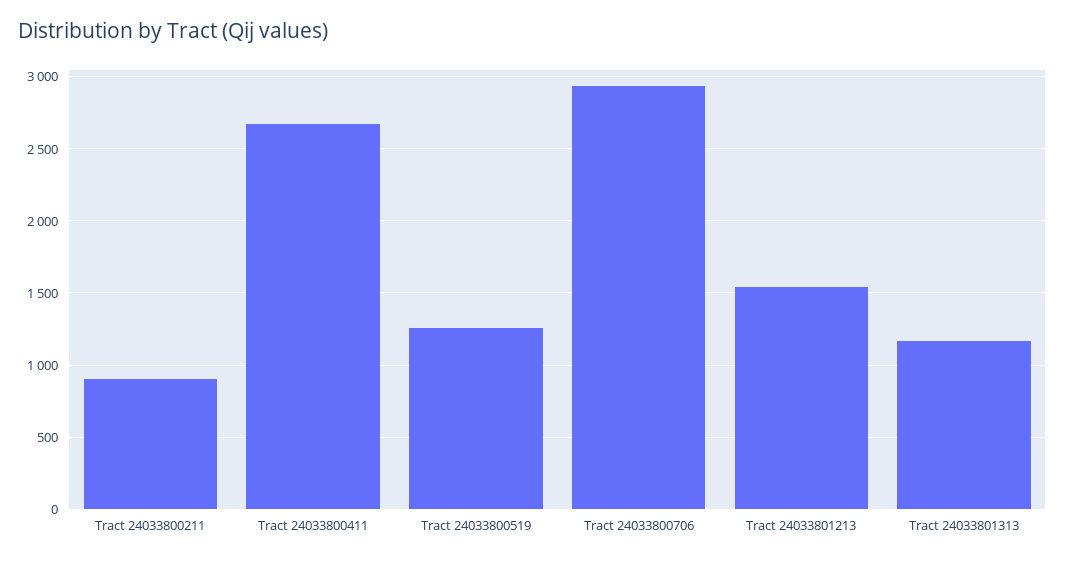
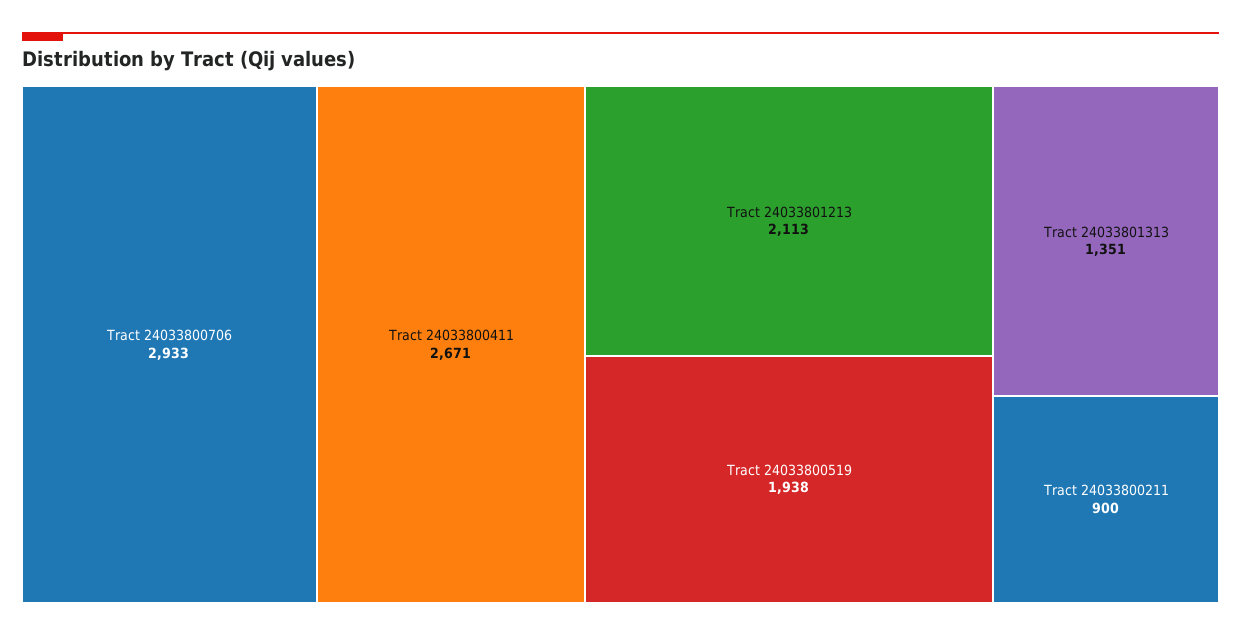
  {
    "Tract 24033800211": 900,
    "Tract 24033800411": 2671,
-   "Tract 24033800519": 1250,
+   "Tract 24033800519": 1938,
    "Tract 24033800706": 2933,
-   "Tract 24033801213": 1550,
+   "Tract 24033801213": 2113,
-   "Tract 24033801313": 1150
+   "Tract 24033801313": 1351
  }

